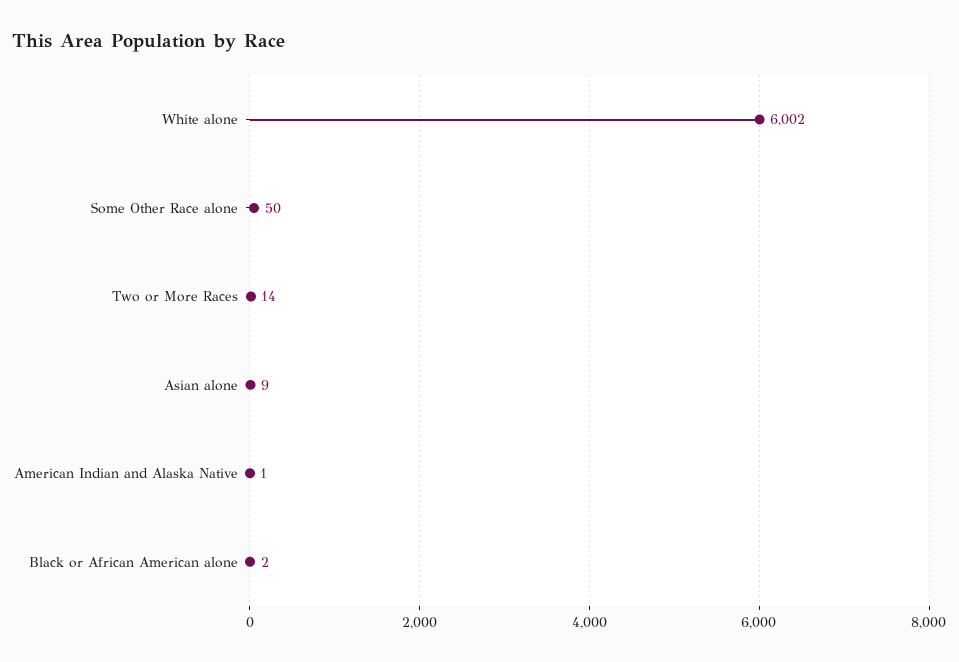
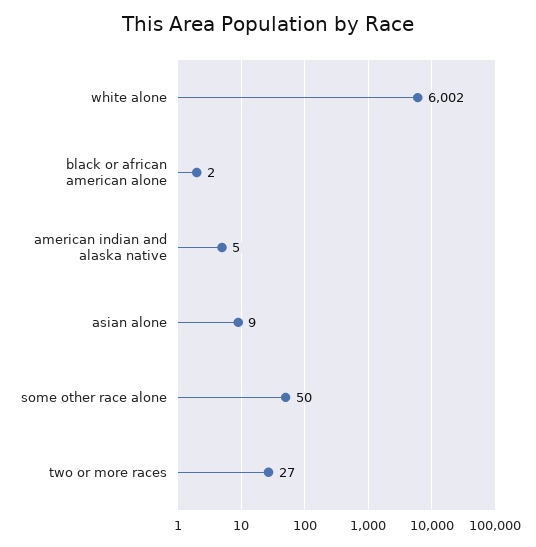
  {
    "White alone": 6002,
    "Some Other Race alone": 50,
-   "Two or More Races": 14,
+   "Two or More Races": 27,
    "Asian alone": 9,
-   "American Indian and Alaska Native": 1,
+   "American Indian and Alaska Native": 5,
    "Black or African American alone": 2
  }

